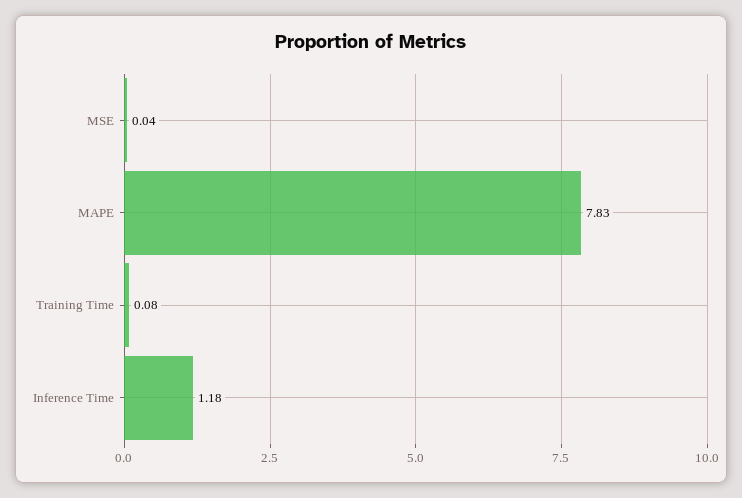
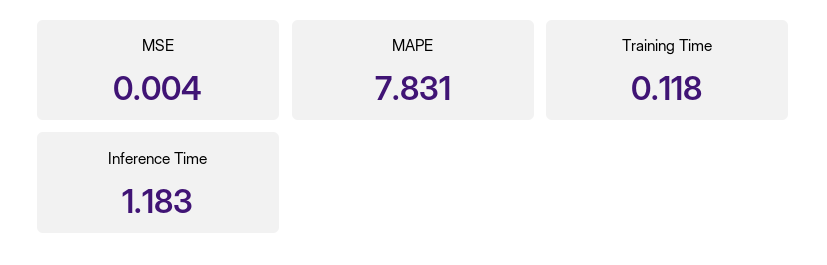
  {
-   "MSE": 0.04,
+   "MSE": 0.004,
    "MAPE": 7.831,
-   "Training Time": 0.08,
+   "Training Time": 0.118,
    "Inference Time": 1.183
  }

